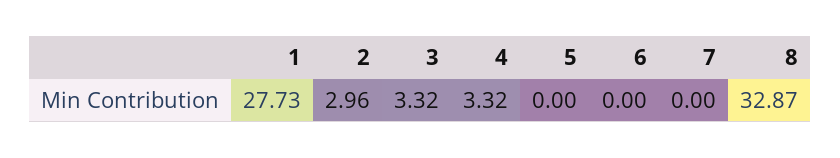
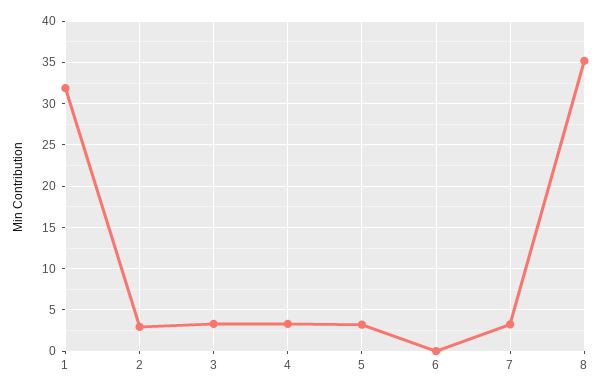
  {
-   "1": 27.73,
+   "1": 32,
    "2": 2.96,
    "3": 3.32,
    "4": 3.32,
-   "5": 0,
+   "5": 3,
    "6": 0,
-   "7": 0,
+   "7": 3,
-   "8": 32.87
+   "8": 35
  }

